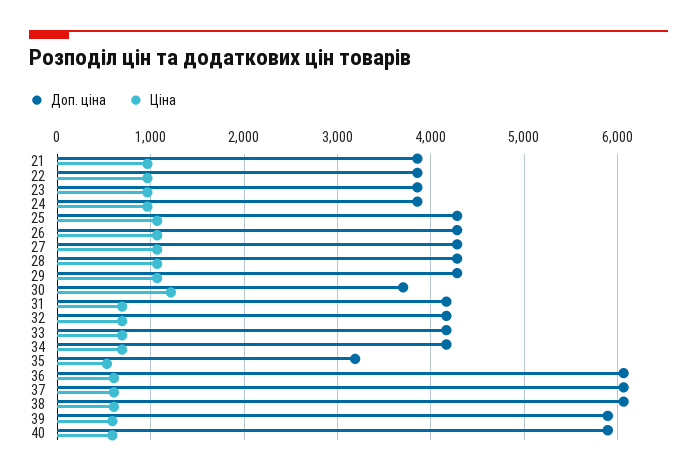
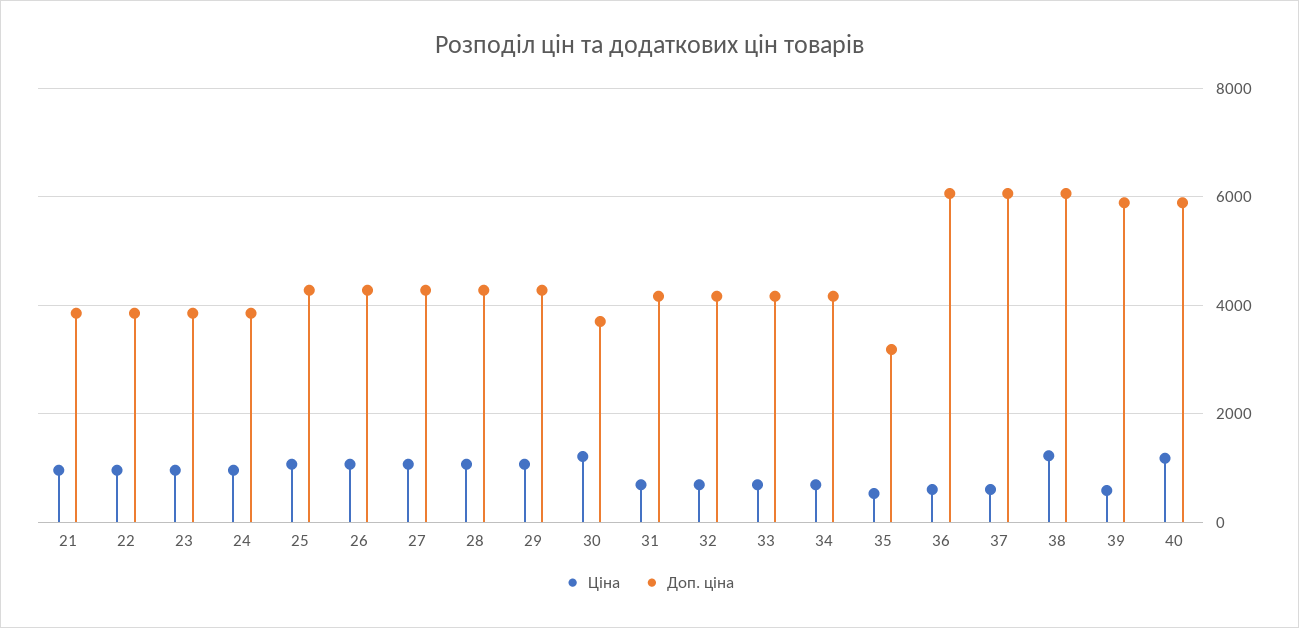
  {
    "Доп. ціна": {
      "21": 3900,
      "22": 3900,
      "23": 3900,
      "24": 3900,
      "25": 4300,
      "26": 4300,
      "27": 4300,
      "28": 4300,
      "29": 4300,
      "30": 3700,
      "31": 4200,
      "32": 4200,
      "33": 4200,
      "34": 4200,
      "35": 3200,
      "36": 6100,
      "37": 6100,
      "38": 6100,
      "39": 5900,
      "40": 5900
    },
    "Ціна": {
      "21": 1000,
      "22": 1000,
      "23": 1000,
      "24": 1000,
      "25": 1100,
      "26": 1100,
      "27": 1100,
      "28": 1100,
      "29": 1100,
      "30": 1200,
      "31": 700,
      "32": 700,
      "33": 700,
      "34": 700,
      "35": 500,
      "36": 600,
      "37": 600,
-     "38": 600,
+     "38": 1200,
      "39": 600,
-     "40": 600
+     "40": 1200
    }
  }

